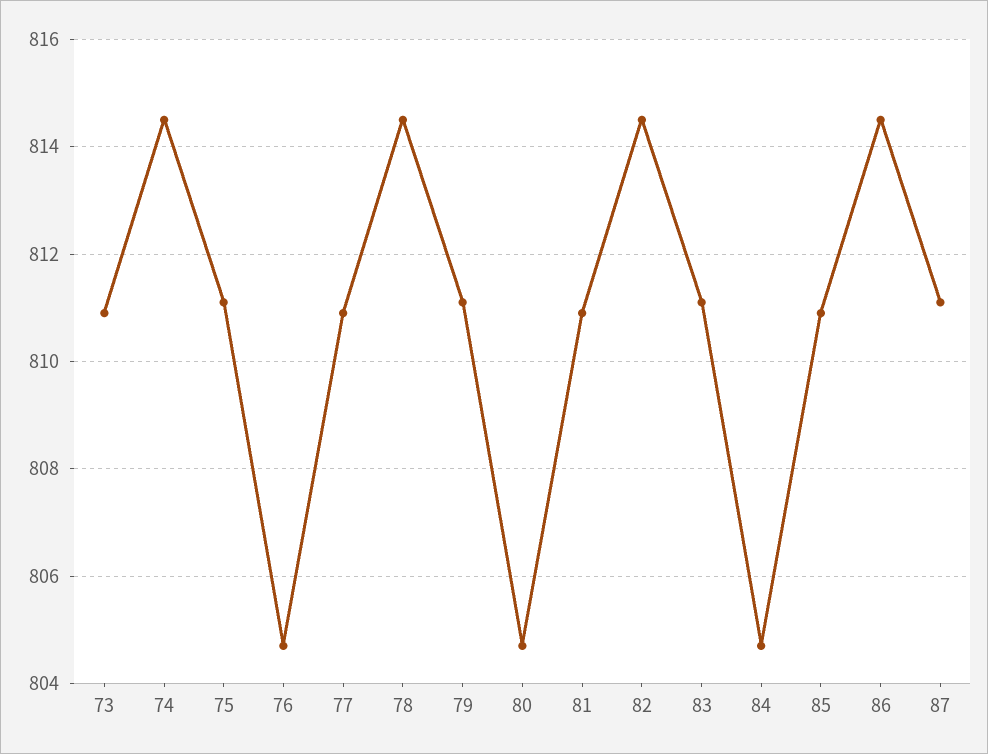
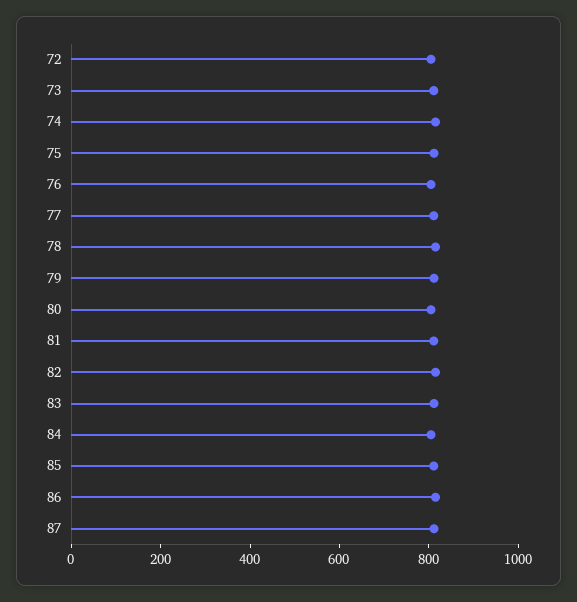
  {
    "73": 811,
    "74": 814.5,
    "75": 811,
    "76": 804.5,
    "77": 811,
    "78": 814.5,
    "79": 811,
    "80": 804.5,
    "81": 811,
    "82": 814.5,
    "83": 811,
    "84": 804.5,
    "85": 811,
    "86": 814.5,
-   "87": 811
+   "87": 811,
+   "72": 800
  }

